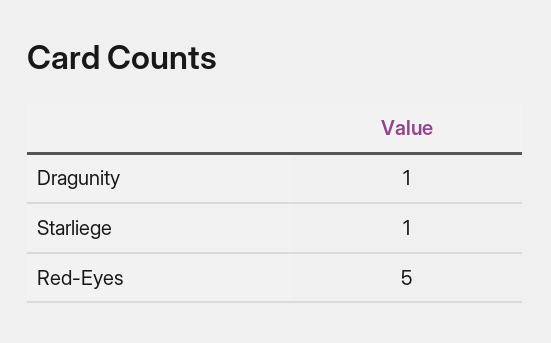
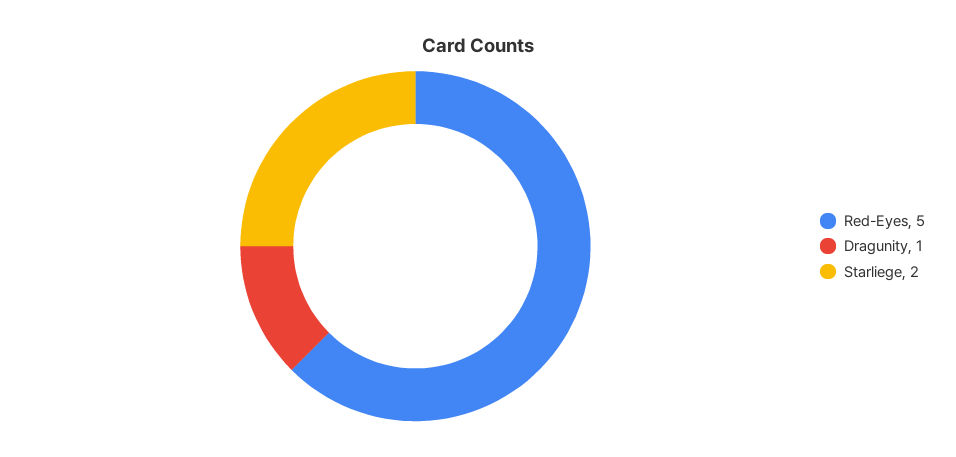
  {
    "Dragunity": 1,
-   "Starliege": 1,
+   "Starliege": 2,
    "Red-Eyes": 5
  }

